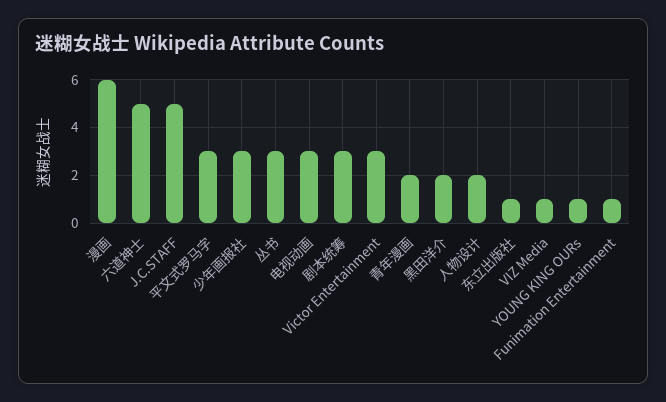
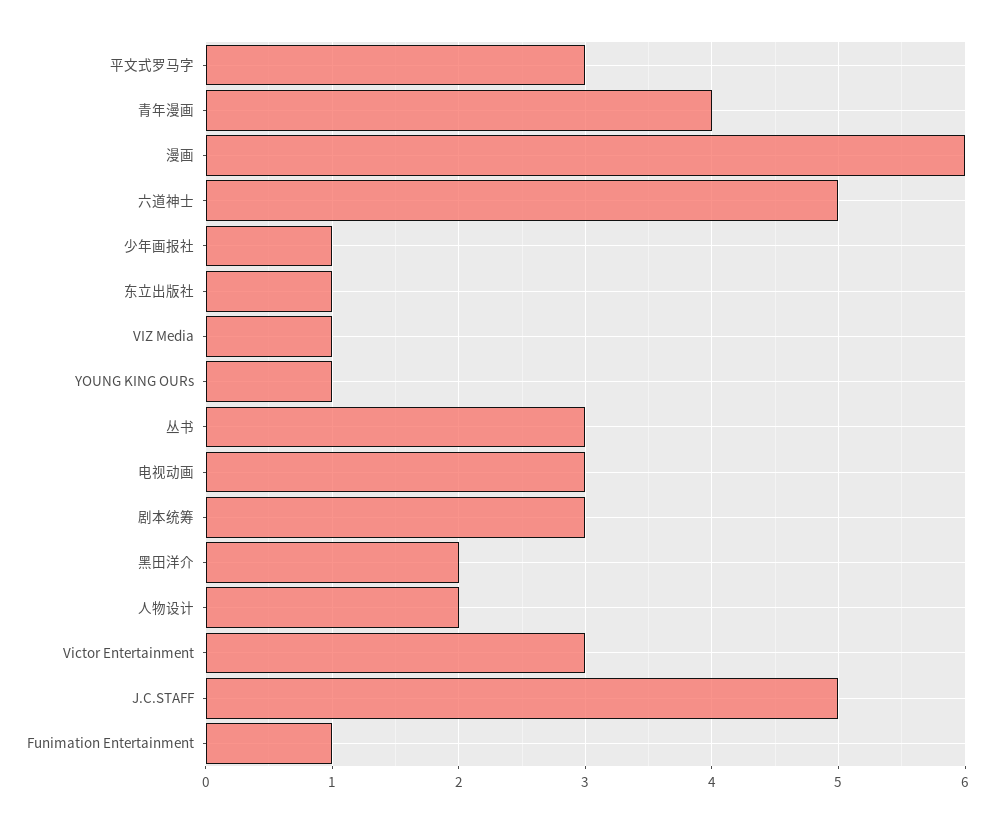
  {
    "漫画": 6,
    "六道神士": 5,
    "J.C.STAFF": 5,
    "平文式罗马字": 3,
-   "少年画报社": 3,
+   "少年画报社": 1,
    "丛书": 3,
    "电视动画": 3,
    "剧本统筹": 3,
    "Victor Entertainment": 3,
-   "青年漫画": 2,
+   "青年漫画": 4,
    "黑田洋介": 2,
    "人物设计": 2,
    "东立出版社": 1,
    "VIZ Media": 1,
    "YOUNG KING OURs": 1,
    "Funimation Entertainment": 1
  }

